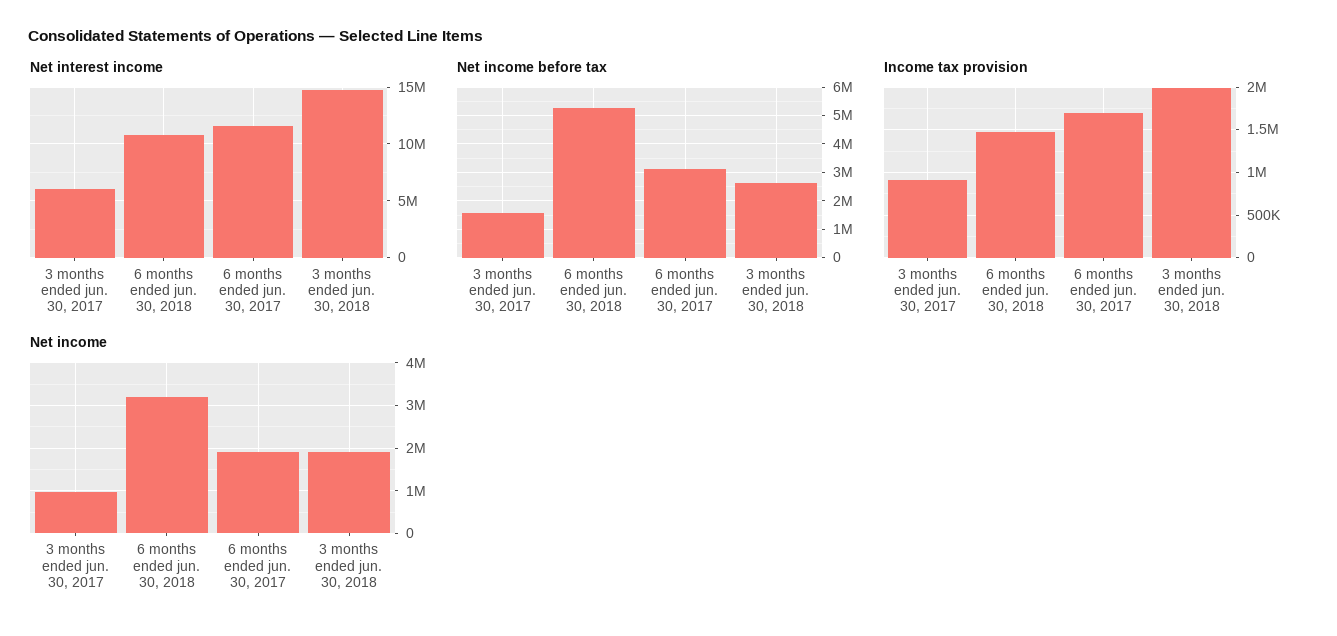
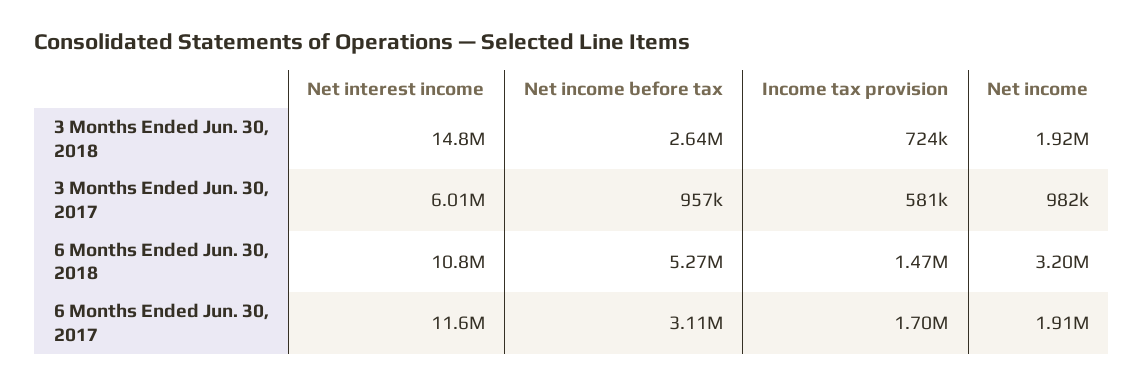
  {
    "Net interest income": {
      "3 months ended jun. 30, 2017": 6010000,
      "6 months ended jun. 30, 2018": 10800000,
      "6 months ended jun. 30, 2017": 11600000,
      "3 months ended jun. 30, 2018": 14800000
    },
    "Net income before tax": {
-     "3 months ended jun. 30, 2017": 1500000,
+     "3 months ended jun. 30, 2017": 957000,
      "6 months ended jun. 30, 2018": 5270000,
      "6 months ended jun. 30, 2017": 3110000,
      "3 months ended jun. 30, 2018": 2640000
    },
    "Income tax provision": {
-     "3 months ended jun. 30, 2017": 900000,
+     "3 months ended jun. 30, 2017": 581000,
      "6 months ended jun. 30, 2018": 1470000,
      "6 months ended jun. 30, 2017": 1700000,
-     "3 months ended jun. 30, 2018": 2000000
+     "3 months ended jun. 30, 2018": 724000
    },
    "Net income": {
      "3 months ended jun. 30, 2017": 982000,
      "6 months ended jun. 30, 2018": 3200000,
      "6 months ended jun. 30, 2017": 1910000,
      "3 months ended jun. 30, 2018": 1920000
    }
  }

